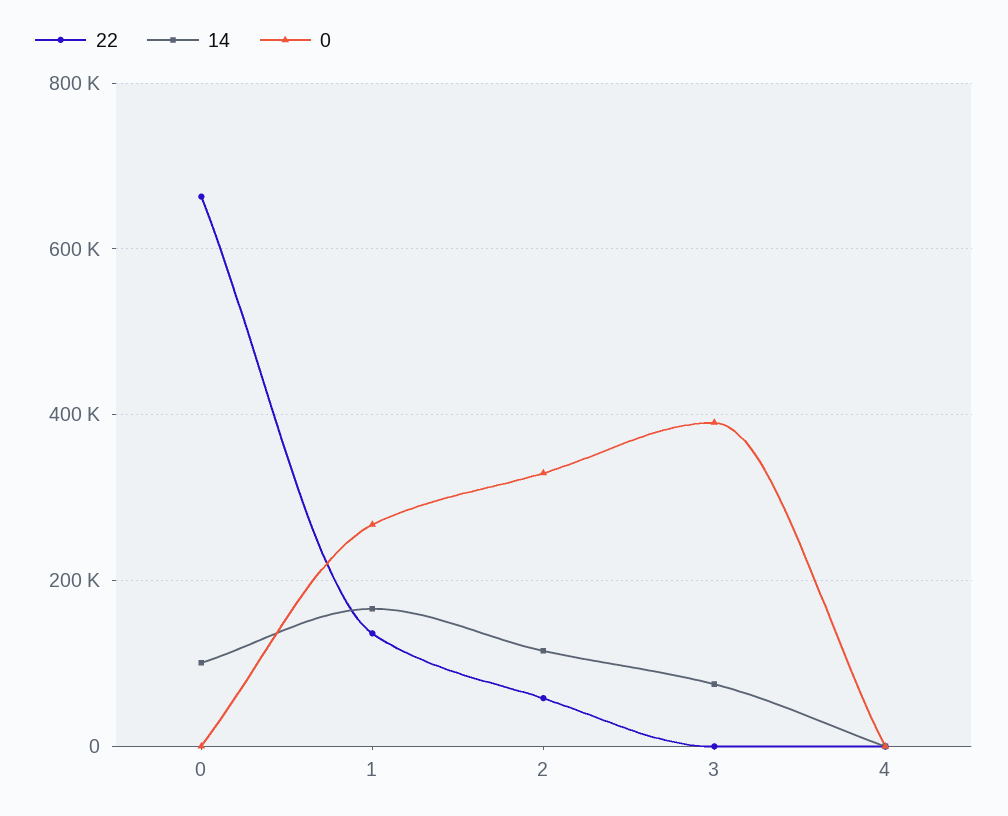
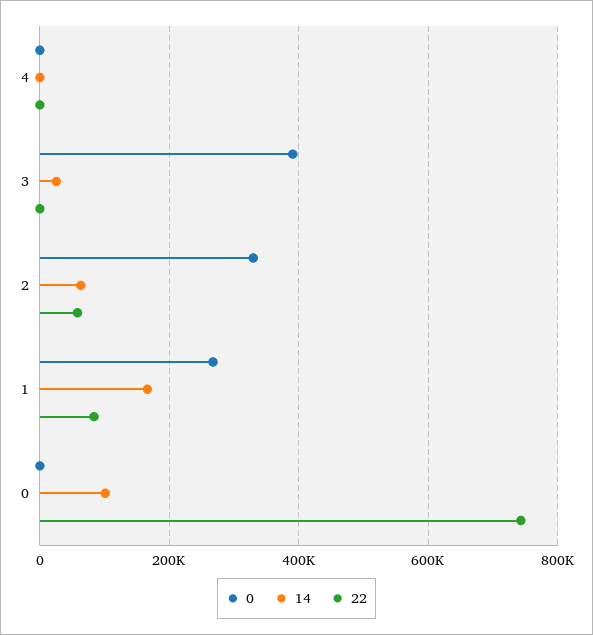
  {
    "22": {
-     "0": 660000,
+     "0": 740000,
-     "1": 140000,
+     "1": 80000,
      "2": 60000,
      "3": 0,
      "4": 0
    },
    "14": {
      "0": 100000,
      "1": 160000,
-     "2": 120000,
+     "2": 60000,
-     "3": 80000,
+     "3": 20000,
      "4": 0
    },
    "0": {
      "0": 0,
      "1": 260000,
      "2": 320000,
      "3": 400000,
      "4": 0
    }
  }

